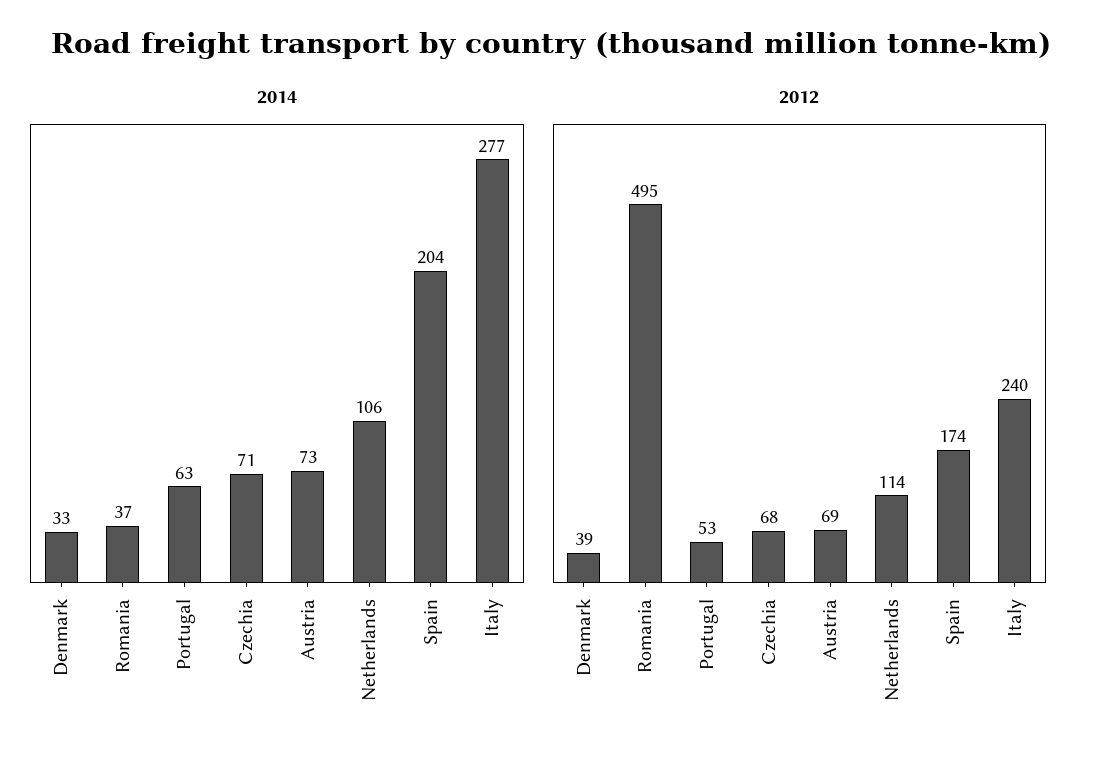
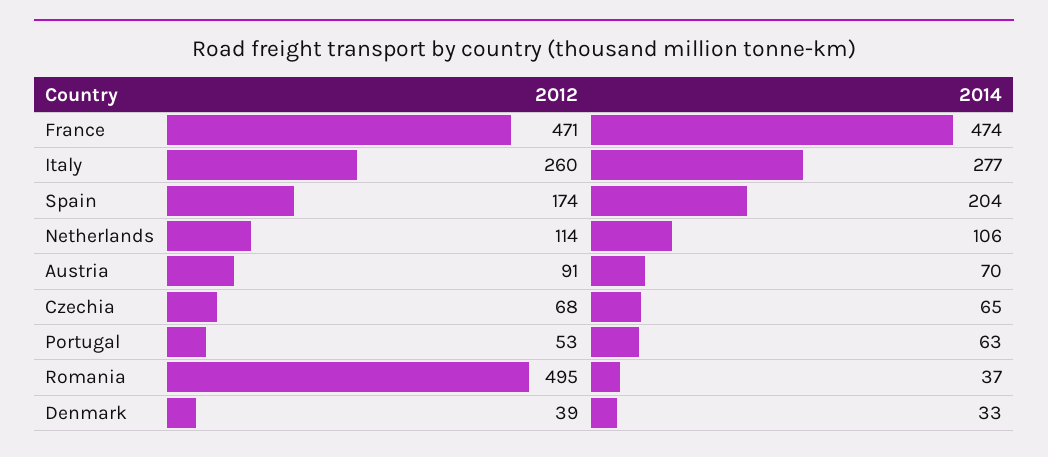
  {
    "2014": {
      "Denmark": 33,
      "Romania": 37,
      "Portugal": 63,
-     "Czechia": 71,
+     "Czechia": 65,
-     "Austria": 73,
+     "Austria": 70,
      "Netherlands": 106,
      "Spain": 204,
-     "Italy": 277
+     "Italy": 277,
+     "France": 474
    },
    "2012": {
      "Denmark": 39,
      "Romania": 495,
      "Portugal": 53,
      "Czechia": 68,
-     "Austria": 69,
+     "Austria": 91,
      "Netherlands": 114,
      "Spain": 174,
-     "Italy": 240
+     "Italy": 260,
+     "France": 471
    }
  }

